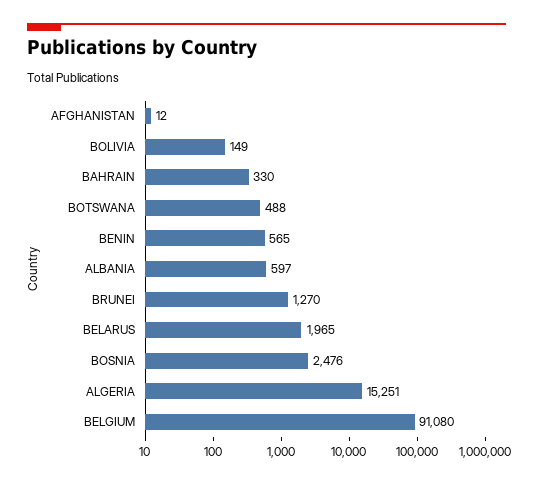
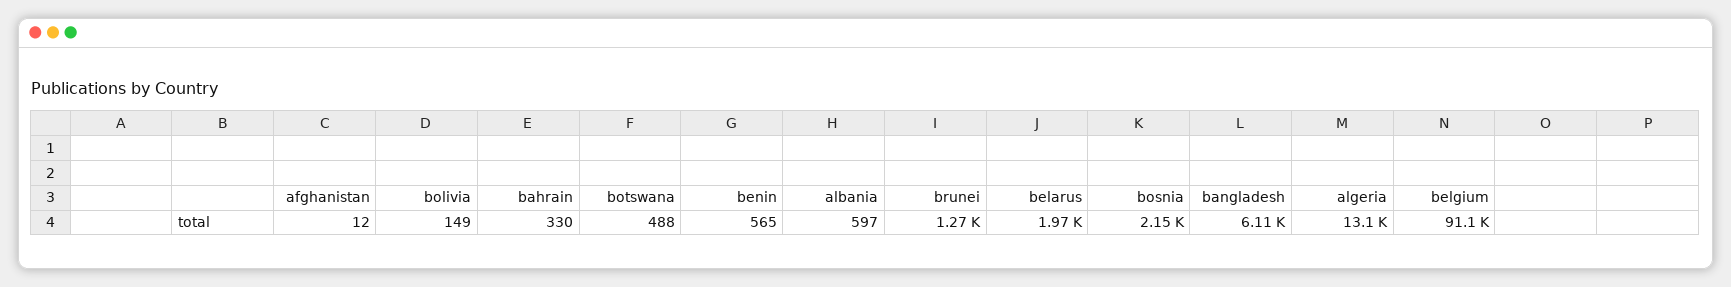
  {
    "AFGHANISTAN": 12,
    "BOLIVIA": 149,
    "BAHRAIN": 330,
    "BOTSWANA": 488,
    "BENIN": 565,
    "ALBANIA": 597,
    "BRUNEI": 1270,
    "BELARUS": 1965,
-   "BOSNIA": 2476,
+   "BOSNIA": 2150,
-   "ALGERIA": 15251,
+   "ALGERIA": 13100,
-   "BELGIUM": 91080
+   "BELGIUM": 91080,
+   "bangladesh": 6110
  }

